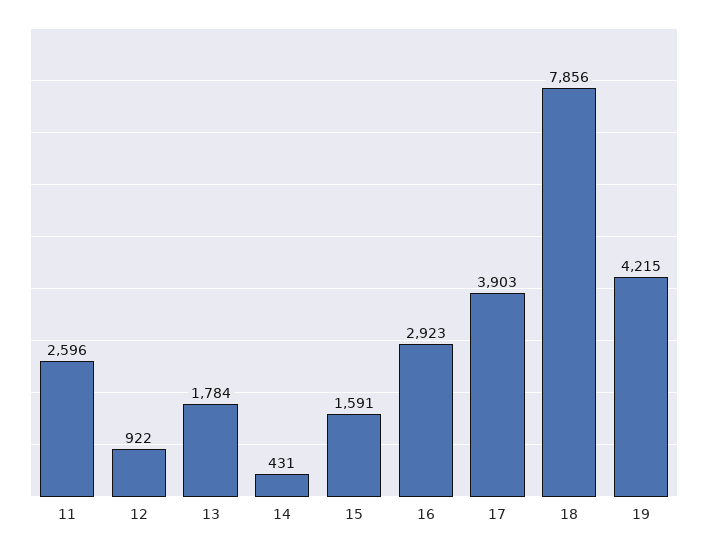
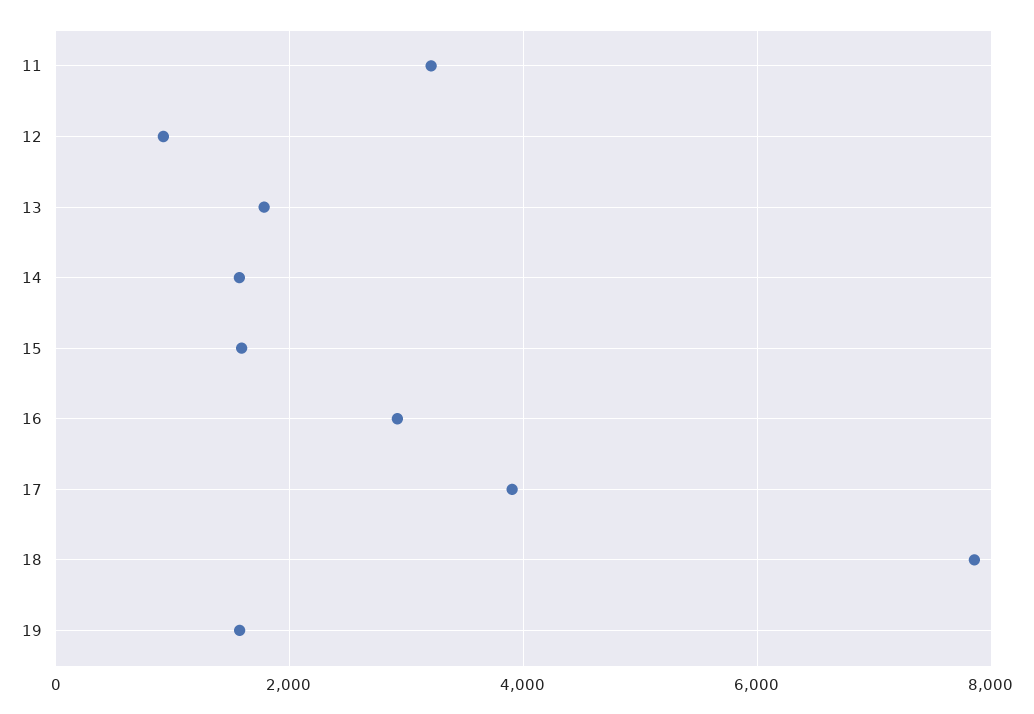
  {
-   "11": 2596,
+   "11": 3200,
    "12": 922,
    "13": 1784,
-   "14": 431,
+   "14": 1600,
    "15": 1591,
    "16": 2923,
    "17": 3903,
    "18": 7856,
-   "19": 4215
+   "19": 1600
  }

